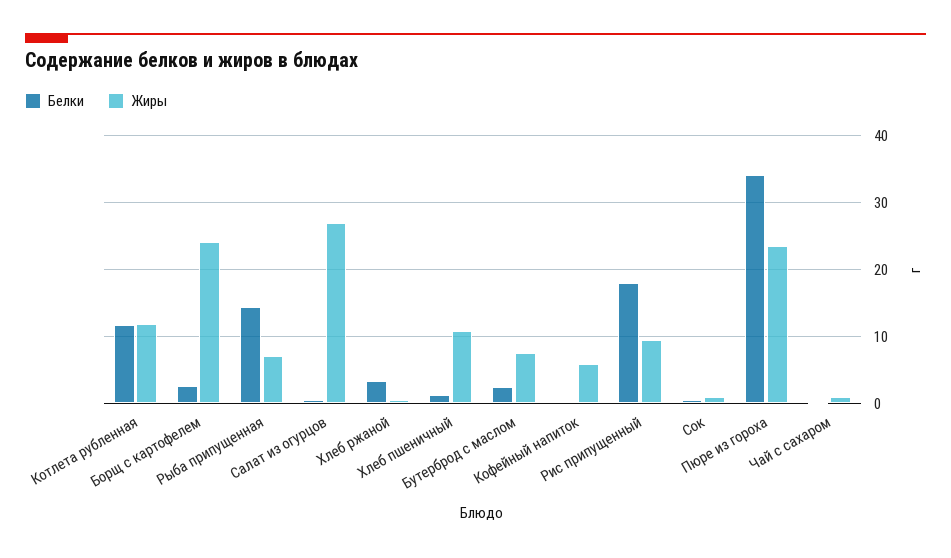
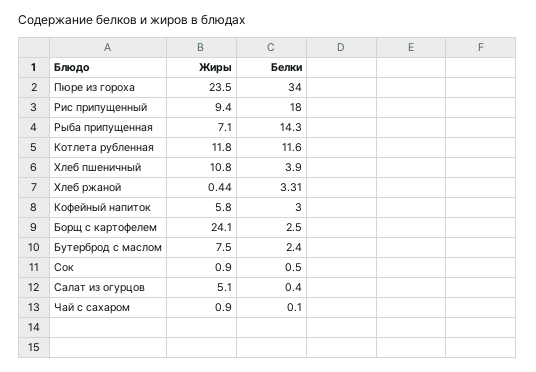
  {
    "Белки": {
      "Котлета рубленная": 11.6,
      "Борщ с картофелем": 2.5,
      "Рыба припущенная": 14.3,
      "Салат из огурцов": 0.4,
      "Хлеб ржаной": 3.31,
-     "Хлеб пшеничный": 1,
+     "Хлеб пшеничный": 3.9,
      "Бутерброд с маслом": 2.4,
-     "Кофейный напиток": 0,
+     "Кофейный напиток": 3,
      "Рис припущенный": 18,
      "Сок": 0.5,
      "Пюре из гороха": 34,
      "Чай с сахаром": 0.1
    },
    "Жиры": {
      "Котлета рубленная": 11.8,
      "Борщ с картофелем": 24.1,
      "Рыба припущенная": 7.1,
-     "Салат из огурцов": 27,
+     "Салат из огурцов": 5.1,
      "Хлеб ржаной": 0.44,
      "Хлеб пшеничный": 10.8,
      "Бутерброд с маслом": 7.5,
      "Кофейный напиток": 5.8,
      "Рис припущенный": 9.4,
      "Сок": 0.9,
      "Пюре из гороха": 23.5,
      "Чай с сахаром": 0.9
    }
  }

